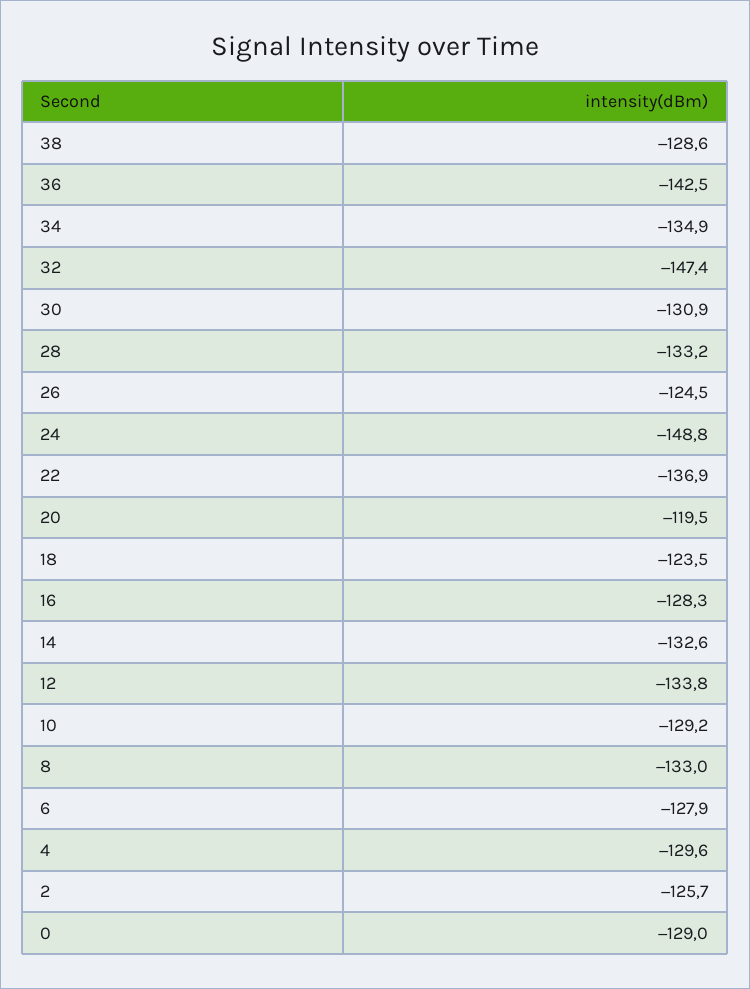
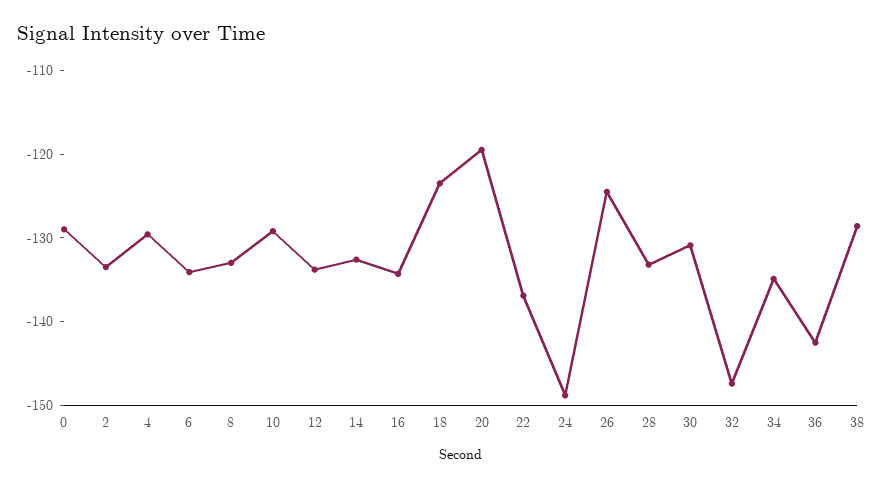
  {
    "38": -128.6,
    "36": -142.5,
    "34": -134.9,
    "32": -147.4,
    "30": -130.9,
    "28": -133.2,
    "26": -124.5,
    "24": -148.8,
    "22": -136.9,
    "20": -119.5,
    "18": -123.5,
-   "16": -128.3,
+   "16": -134,
    "14": -132.6,
    "12": -133.8,
    "10": -129.2,
    "8": -133,
-   "6": -127.9,
+   "6": -134,
    "4": -129.6,
-   "2": -125.7,
+   "2": -134,
    "0": -129
  }

